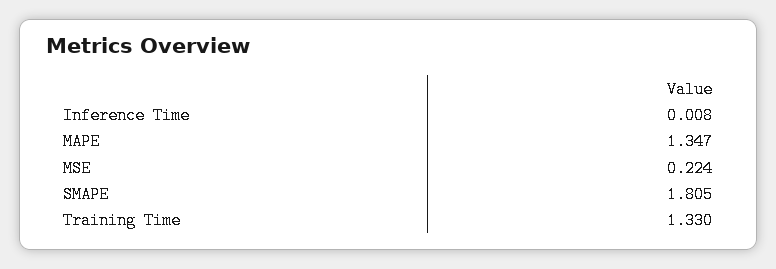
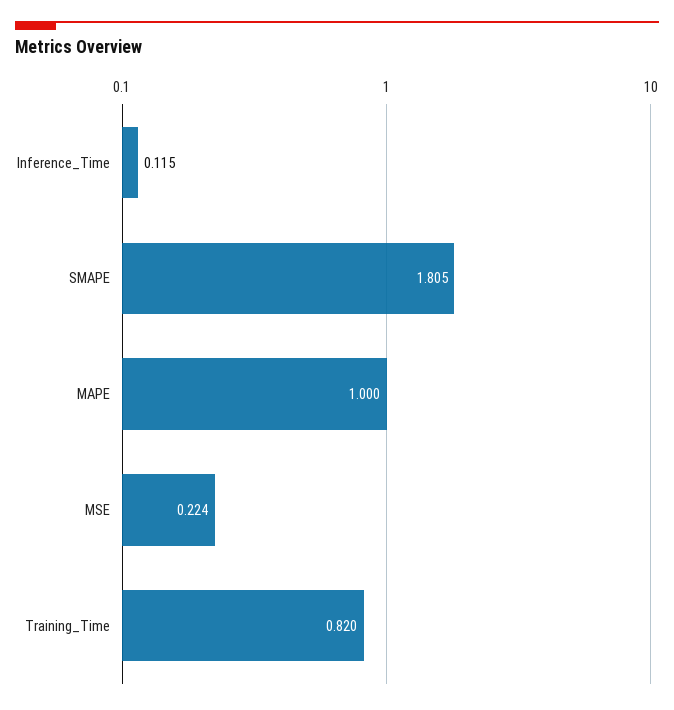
  {
-   "Inference Time": 0.008,
+   "Inference Time": 0.115,
-   "MAPE": 1.347,
+   "MAPE": 1,
    "MSE": 0.224,
    "SMAPE": 1.805,
-   "Training Time": 1.33
+   "Training Time": 0.82
  }

